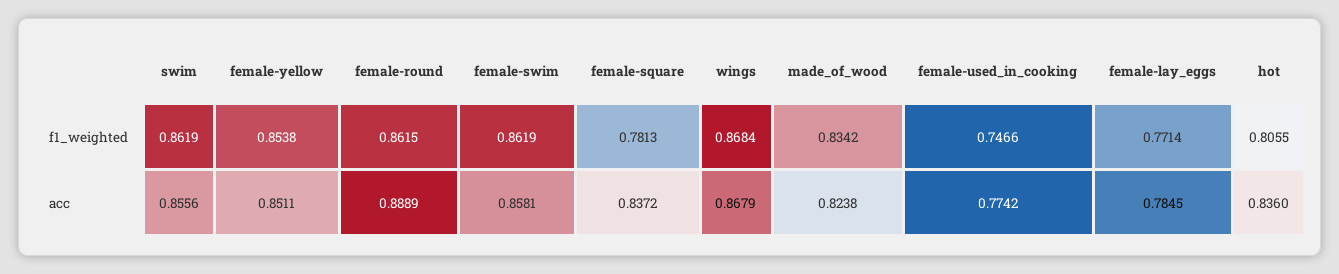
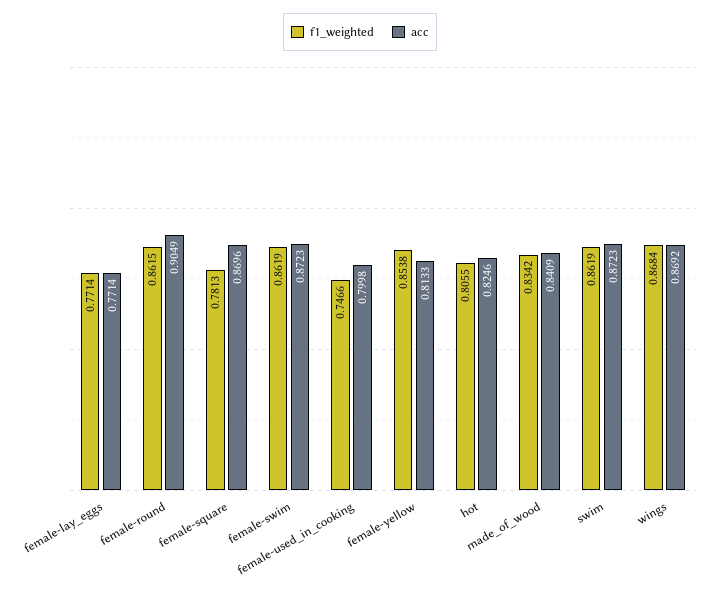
  {
    "f1_weighted": {
      "swim": 0.8619,
      "female-yellow": 0.8538,
      "female-round": 0.8615,
      "female-swim": 0.8619,
      "female-square": 0.7813,
      "wings": 0.8684,
      "made_of_wood": 0.8342,
      "female-used_in_cooking": 0.7466,
      "female-lay_eggs": 0.7714,
      "hot": 0.8055
    },
    "acc": {
-     "swim": 0.8556,
+     "swim": 0.8723,
-     "female-yellow": 0.8511,
+     "female-yellow": 0.8133,
-     "female-round": 0.8889,
+     "female-round": 0.9049,
-     "female-swim": 0.8581,
+     "female-swim": 0.8723,
-     "female-square": 0.8372,
+     "female-square": 0.8696,
-     "wings": 0.8679,
+     "wings": 0.8692,
-     "made_of_wood": 0.8238,
+     "made_of_wood": 0.8409,
-     "female-used_in_cooking": 0.7742,
+     "female-used_in_cooking": 0.7998,
-     "female-lay_eggs": 0.7845,
+     "female-lay_eggs": 0.7714,
-     "hot": 0.836
+     "hot": 0.8246
    }
  }

